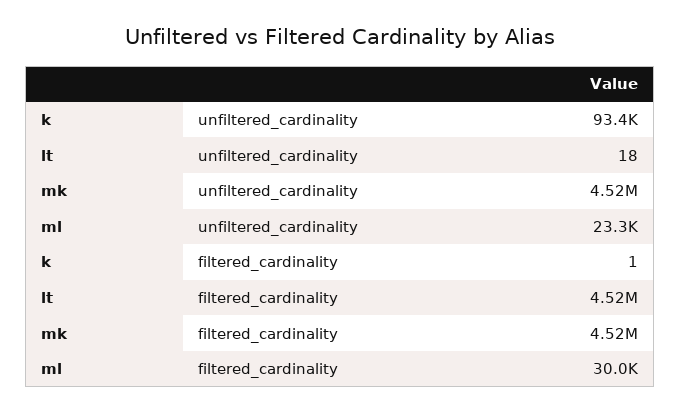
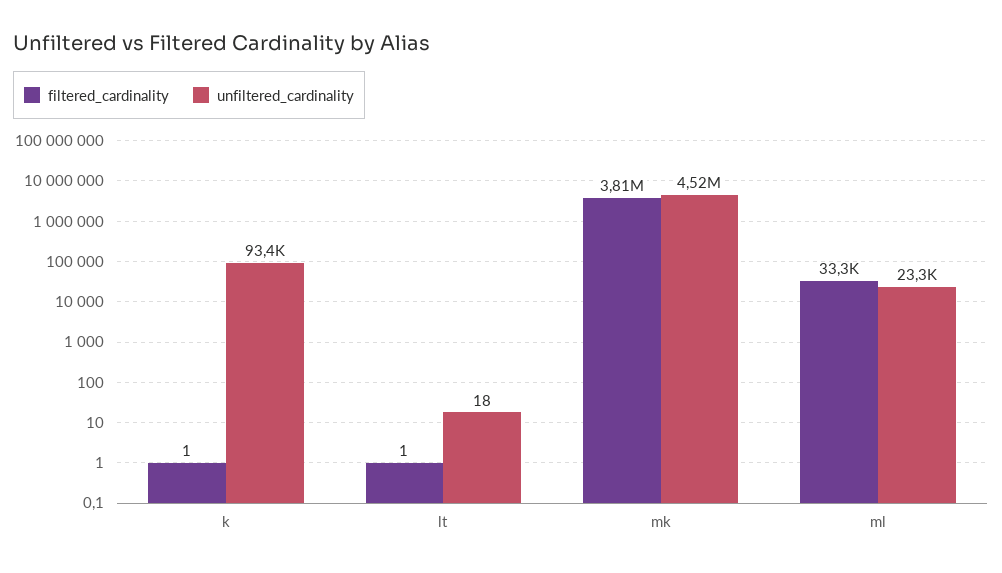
  {
    "unfiltered_cardinality": {
      "k": 93400,
      "lt": 18,
      "mk": 4520000,
      "ml": 23300
    },
    "filtered_cardinality": {
      "k": 1,
-     "lt": 4520000,
+     "lt": 1,
-     "mk": 4520000,
+     "mk": 3810000,
-     "ml": 30000
+     "ml": 33300
    }
  }

